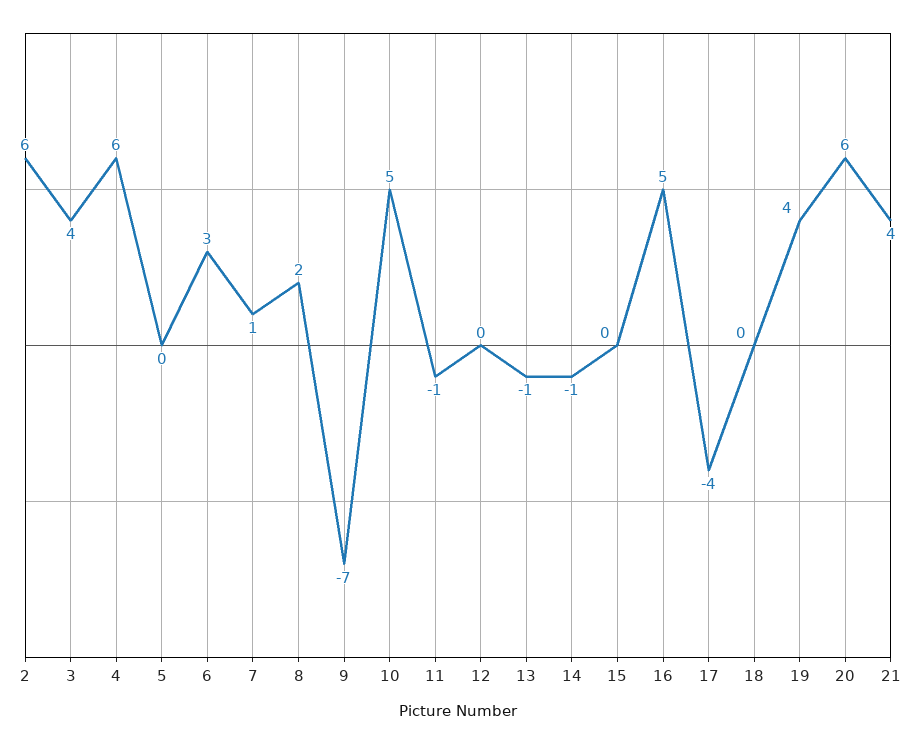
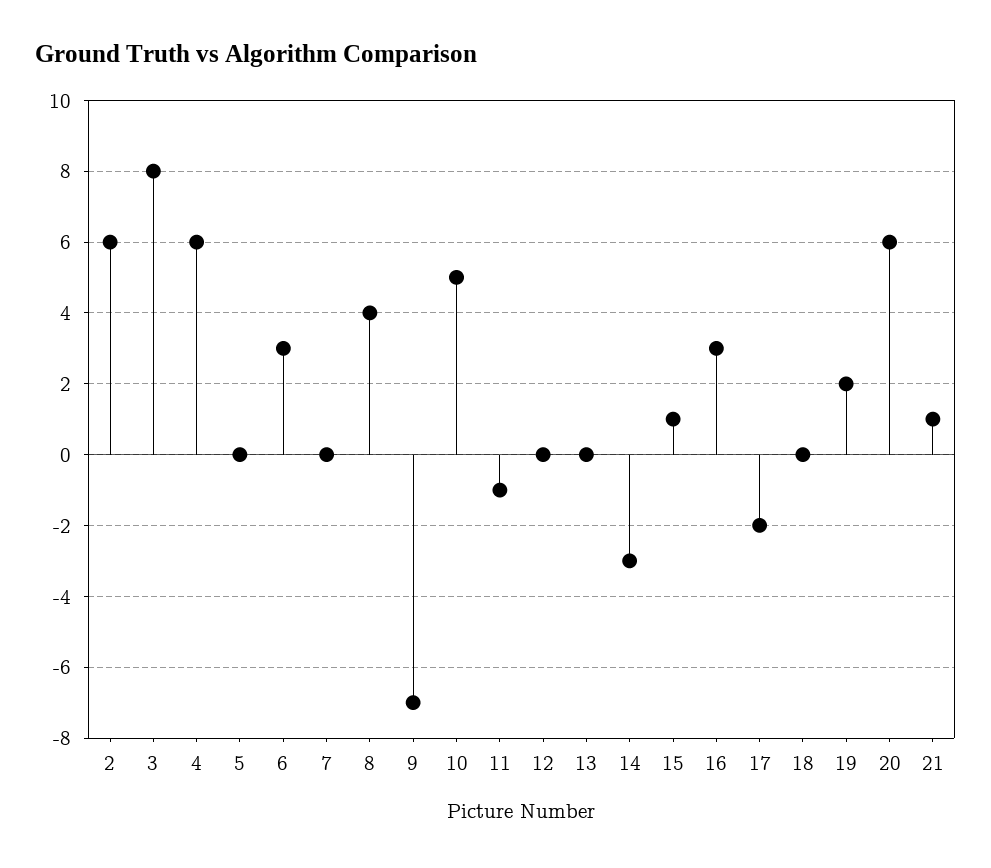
  {
    "2": 6,
-   "3": 4,
+   "3": 8,
    "4": 6,
    "5": 0,
    "6": 3,
-   "7": 1,
+   "7": 0,
-   "8": 2,
+   "8": 4,
    "9": -7,
    "10": 5,
    "11": -1,
    "12": 0,
-   "13": -1,
+   "13": 0,
-   "14": -1,
+   "14": -3,
-   "15": 0,
+   "15": 1,
-   "16": 5,
+   "16": 3,
-   "17": -4,
+   "17": -2,
    "18": 0,
-   "19": 4,
+   "19": 2,
    "20": 6,
-   "21": 4
+   "21": 1
  }

